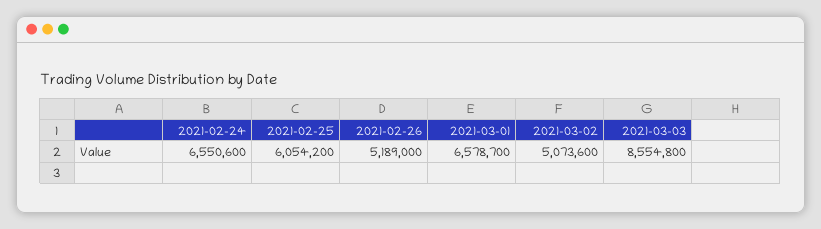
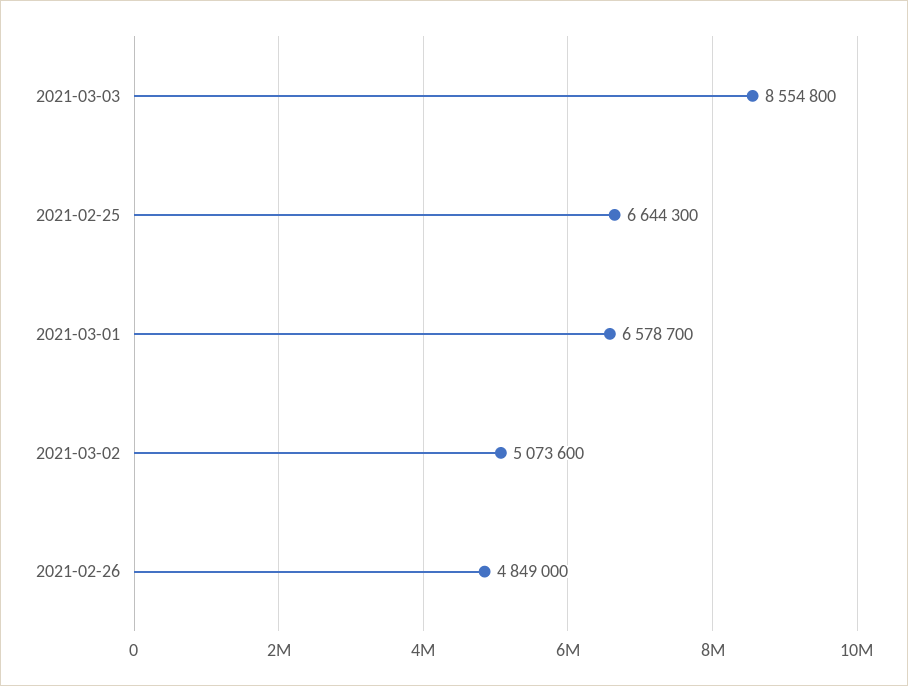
  {
-   "2021-02-24": 6550600,
-   "2021-02-25": 6054200,
+   "2021-02-25": 6644300,
-   "2021-02-26": 5189000,
+   "2021-02-26": 4849000,
    "2021-03-01": 6578700,
    "2021-03-02": 5073600,
    "2021-03-03": 8554800
  }

